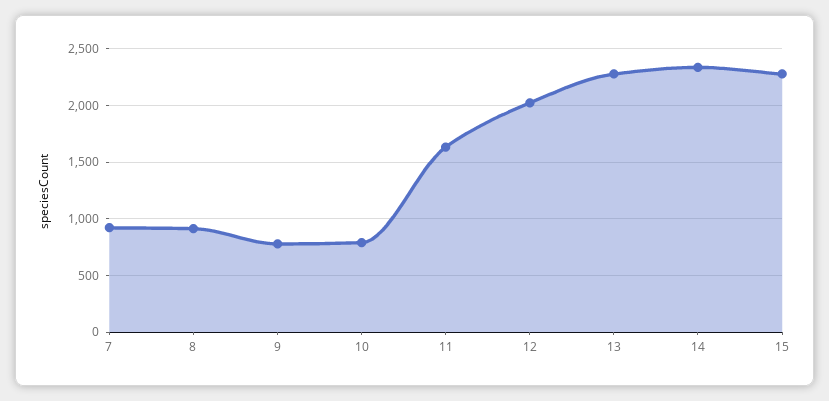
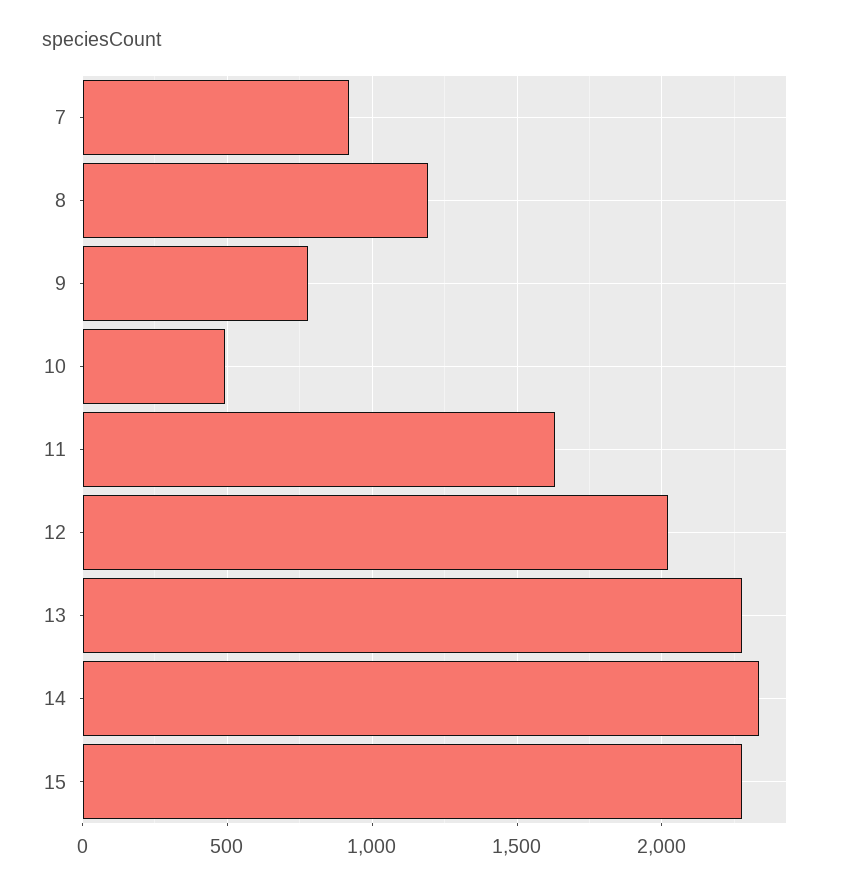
  {
    "7": 900,
-   "8": 900,
+   "8": 1200,
    "9": 800,
-   "10": 800,
+   "10": 500,
    "11": 1650,
    "12": 2000,
    "13": 2300,
    "14": 2350,
    "15": 2300
  }

